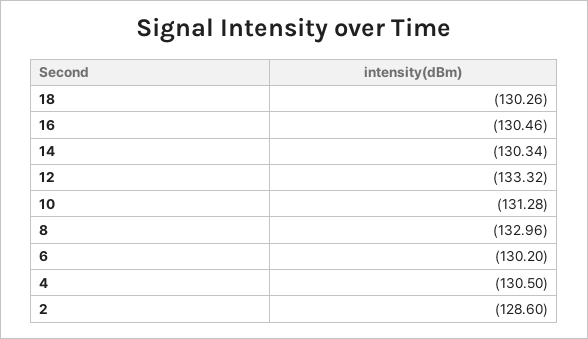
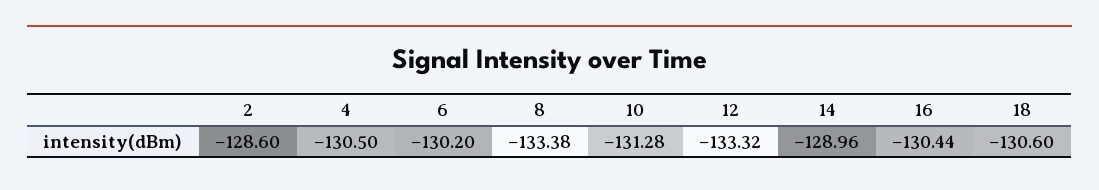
  {
-   "18": -130.26,
+   "18": -130.6,
-   "16": -130.46,
+   "16": -130.44,
-   "14": -130.34,
+   "14": -128.96,
    "12": -133.32,
    "10": -131.28,
-   "8": -132.96,
+   "8": -133.38,
    "6": -130.2,
    "4": -130.5,
    "2": -128.6
  }

